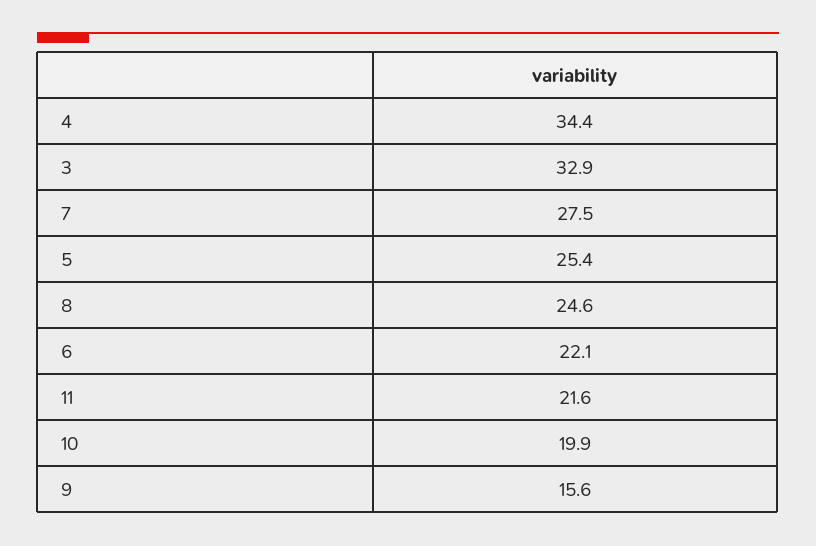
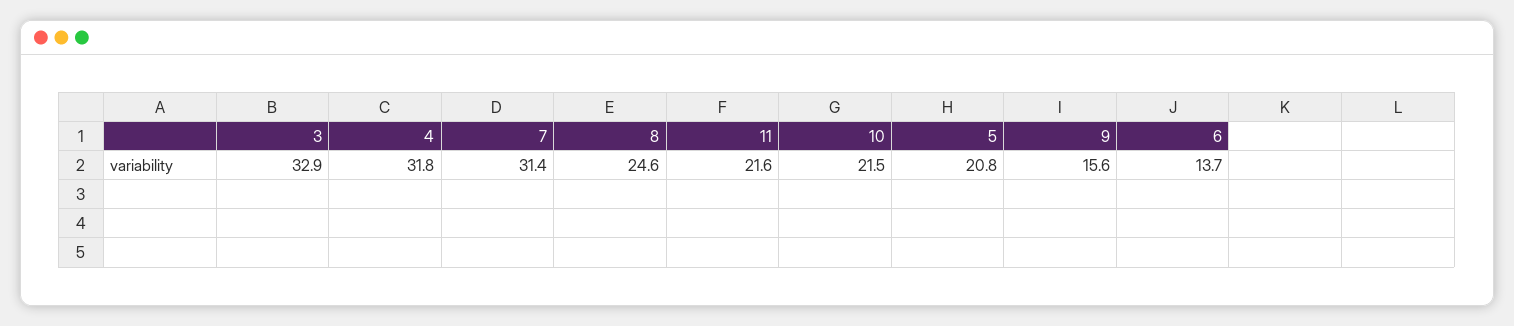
  {
-   "4": 34.4,
+   "4": 31.8,
    "3": 32.9,
-   "7": 27.5,
+   "7": 31.4,
-   "5": 25.4,
+   "5": 20.8,
    "8": 24.6,
-   "6": 22.1,
+   "6": 13.7,
    "11": 21.6,
-   "10": 19.9,
+   "10": 21.5,
    "9": 15.6
  }

